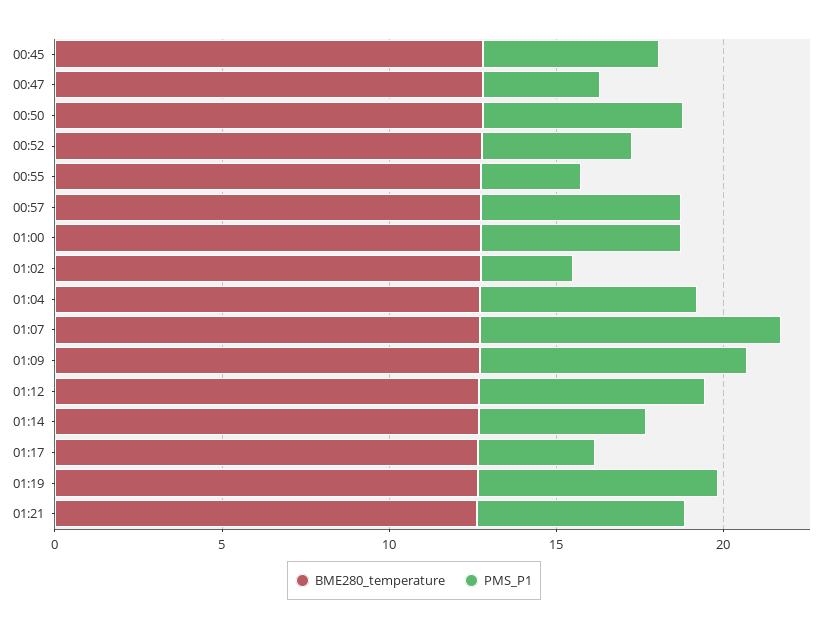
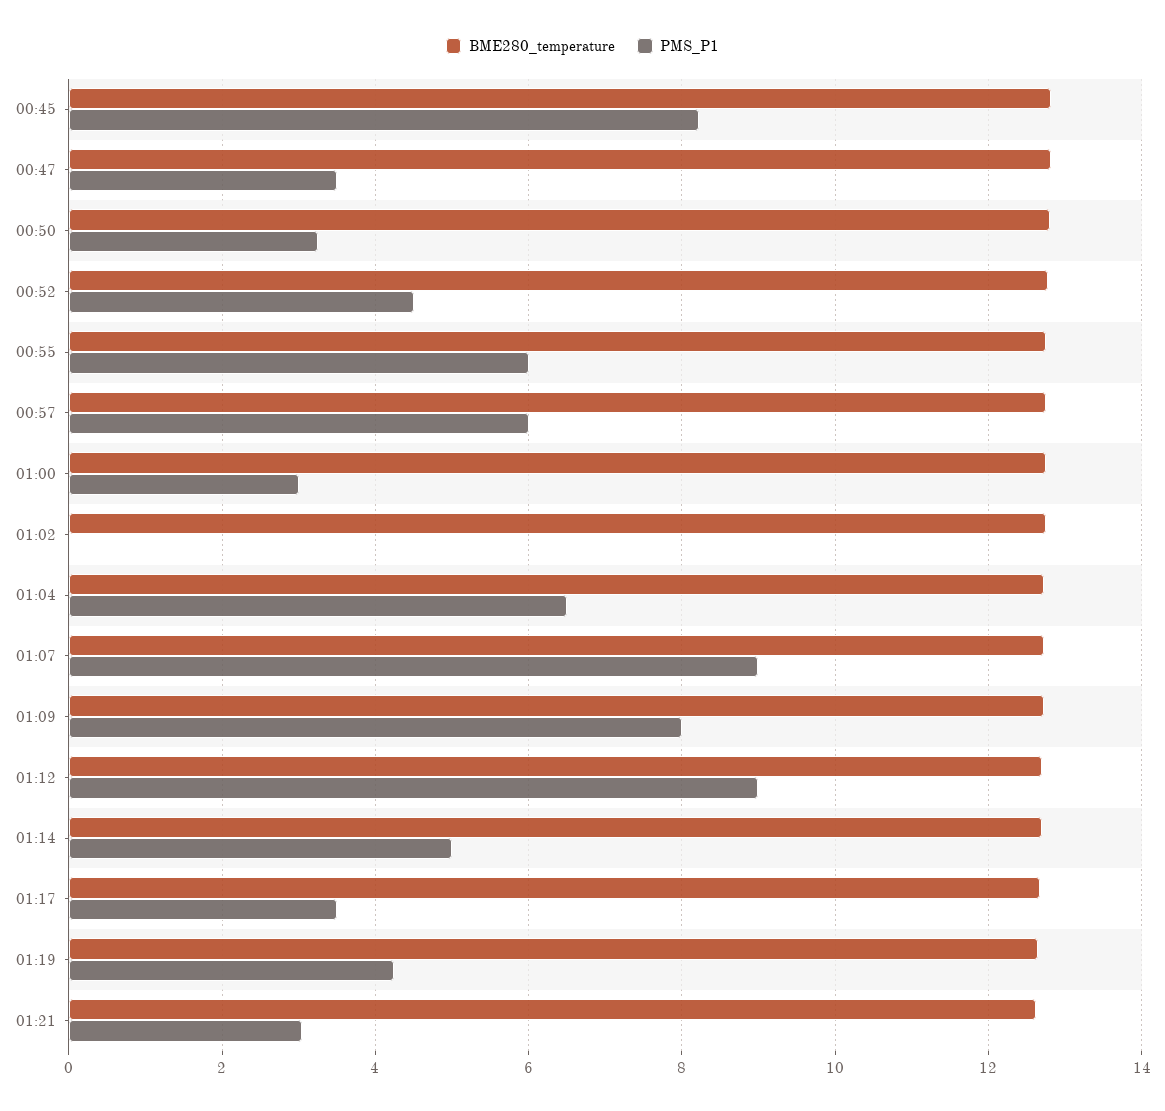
  {
    "BME280_temperature": {
      "00:45": 12.8,
      "00:47": 12.8,
      "00:50": 12.8,
      "00:52": 12.8,
      "00:55": 12.8,
      "00:57": 12.8,
      "01:00": 12.8,
      "01:02": 12.8,
      "01:04": 12.8,
      "01:07": 12.8,
      "01:09": 12.8,
      "01:12": 12.8,
      "01:14": 12.8,
      "01:17": 12.6,
      "01:19": 12.6,
      "01:21": 12.6
    },
    "PMS_P1": {
-     "00:45": 5,
+     "00:45": 8.2,
      "00:47": 3.6,
-     "00:50": 6,
+     "00:50": 3.2,
      "00:52": 4.6,
-     "00:55": 3,
+     "00:55": 6,
      "00:57": 6,
-     "01:00": 6,
+     "01:00": 3,
-     "01:02": 3,
+     "01:02": 0,
      "01:04": 6.6,
      "01:07": 9,
      "01:09": 8,
-     "01:12": 7,
+     "01:12": 9,
      "01:14": 5,
      "01:17": 3.6,
-     "01:19": 7,
+     "01:19": 4.2,
-     "01:21": 6
+     "01:21": 3
    }
  }

